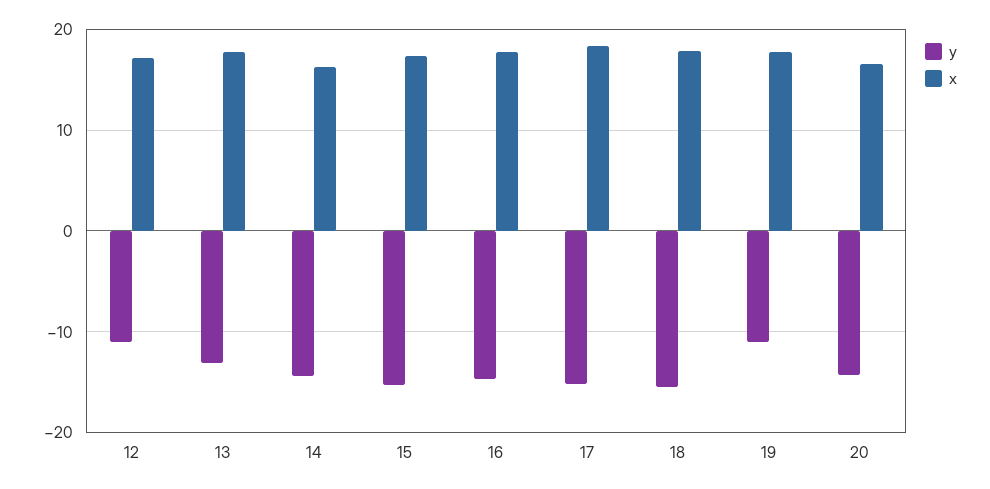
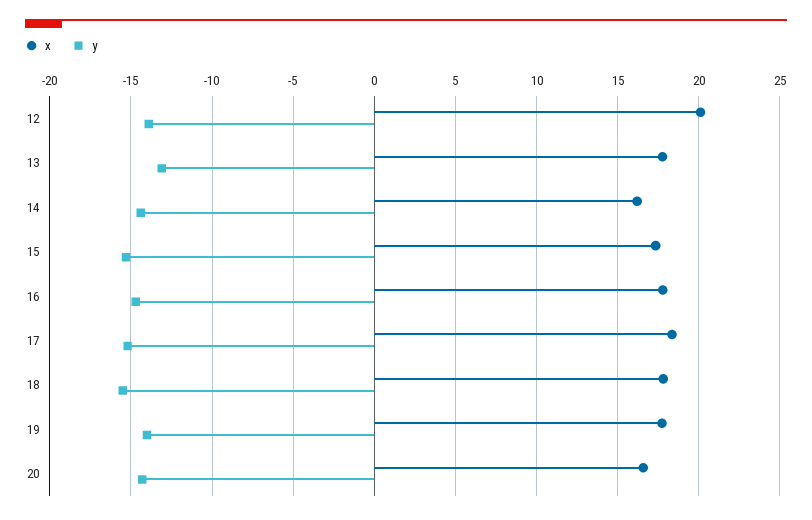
  {
    "y": {
-     "12": -11,
+     "12": -14,
      "13": -13,
      "14": -14.5,
      "15": -15.5,
      "16": -14.5,
      "17": -15,
      "18": -15.5,
-     "19": -11,
+     "19": -14,
      "20": -14.5
    },
    "x": {
-     "12": 17,
+     "12": 20,
      "13": 18,
      "14": 16,
      "15": 17.5,
      "16": 18,
      "17": 18.5,
      "18": 18,
      "19": 17.5,
      "20": 16.5
    }
  }

